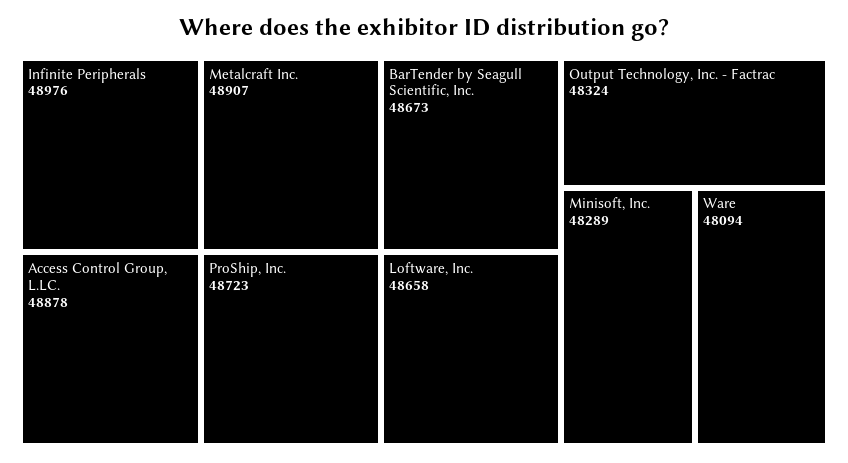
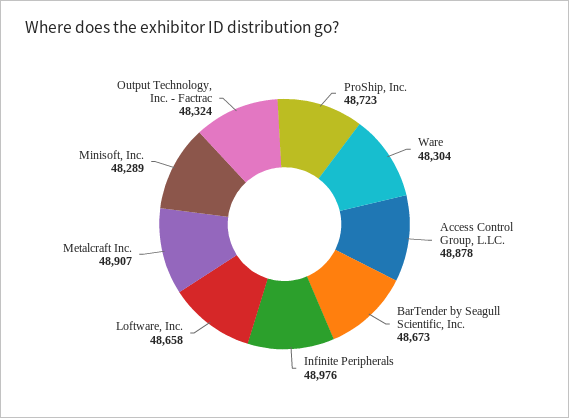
  {
    "Infinite Peripherals": 48976,
    "Metalcraft Inc.": 48907,
    "Access Control Group, L.LC.": 48878,
    "ProShip, Inc.": 48723,
    "BarTender by Seagull Scientific, Inc.": 48673,
    "Loftware, Inc.": 48658,
    "Output Technology, Inc. - Factrac": 48324,
    "Minisoft, Inc.": 48289,
-   "Ware": 48094
+   "Ware": 48304
  }

